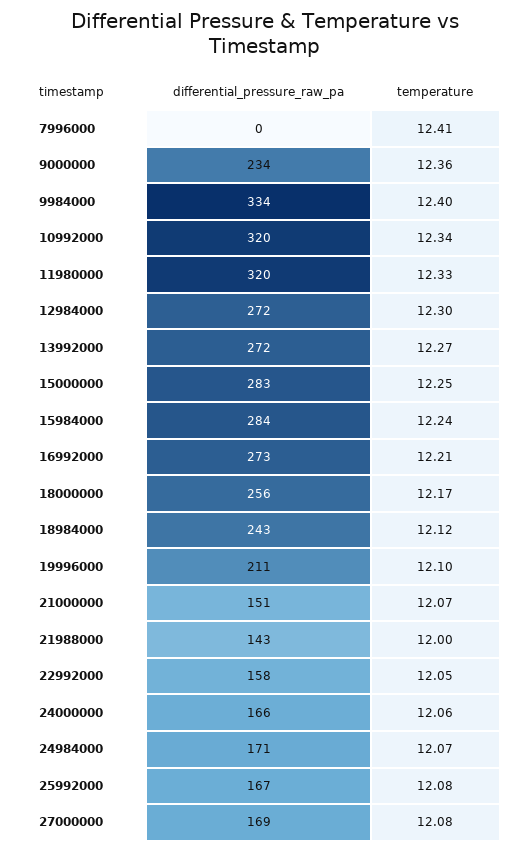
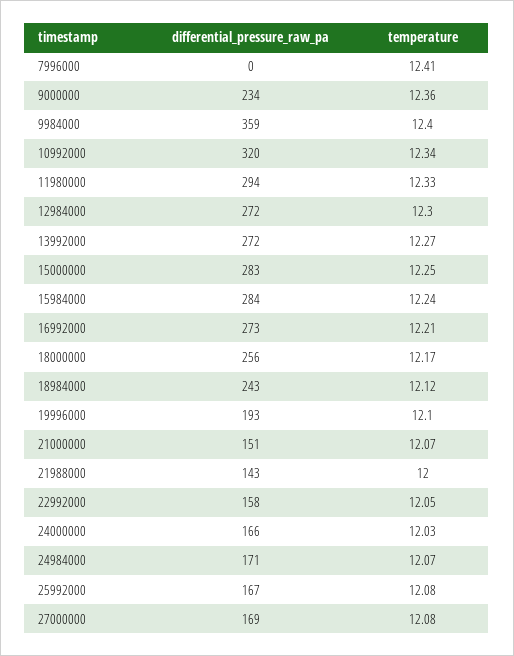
  {
    "differential_pressure_raw_pa": {
      "7996000": 0,
      "9000000": 234,
-     "9984000": 334,
+     "9984000": 359,
      "10992000": 320,
-     "11980000": 320,
+     "11980000": 294,
      "12984000": 272,
      "13992000": 272,
      "15000000": 283,
      "15984000": 284,
      "16992000": 273,
      "18000000": 256,
      "18984000": 243,
-     "19996000": 211,
+     "19996000": 193,
      "21000000": 151,
      "21988000": 143,
      "22992000": 158,
      "24000000": 166,
      "24984000": 171,
      "25992000": 167,
      "27000000": 169
    },
    "temperature": {
      "7996000": 12.41,
      "9000000": 12.36,
      "9984000": 12.4,
      "10992000": 12.34,
      "11980000": 12.33,
      "12984000": 12.3,
      "13992000": 12.27,
      "15000000": 12.25,
      "15984000": 12.24,
      "16992000": 12.21,
      "18000000": 12.17,
      "18984000": 12.12,
      "19996000": 12.1,
      "21000000": 12.07,
      "21988000": 12,
      "22992000": 12.05,
-     "24000000": 12.06,
+     "24000000": 12.03,
      "24984000": 12.07,
      "25992000": 12.08,
      "27000000": 12.08
    }
  }

